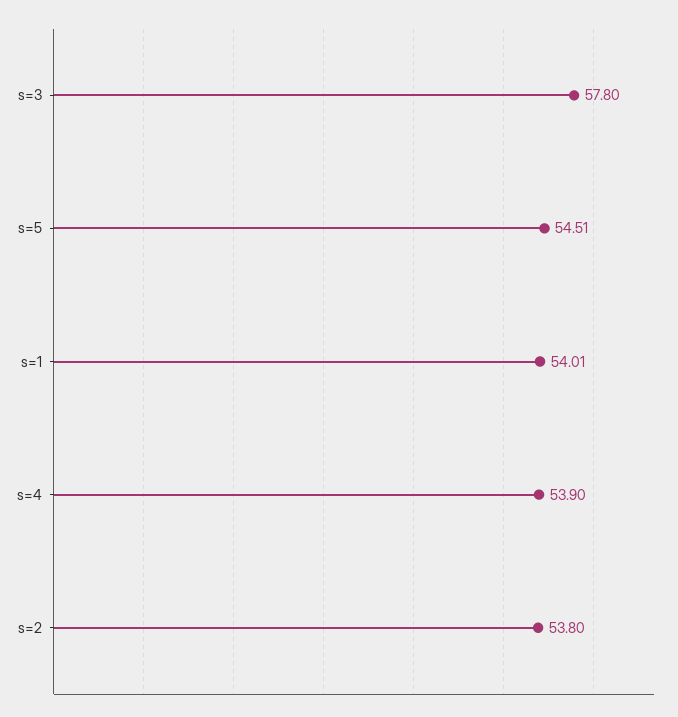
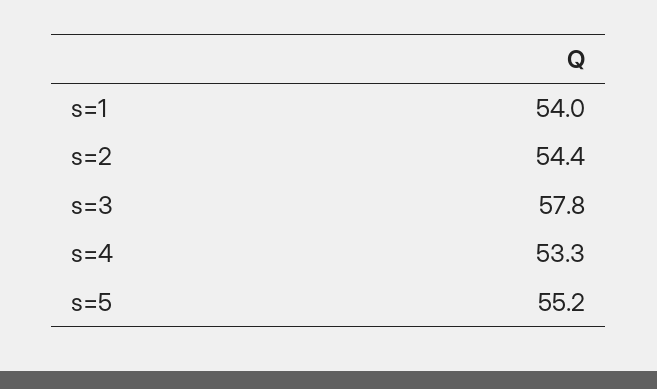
  {
    "s=3": 57.8,
-   "s=5": 54.51,
+   "s=5": 55.2,
    "s=1": 54.01,
-   "s=4": 53.9,
+   "s=4": 53.3,
-   "s=2": 53.8
+   "s=2": 54.4
  }

